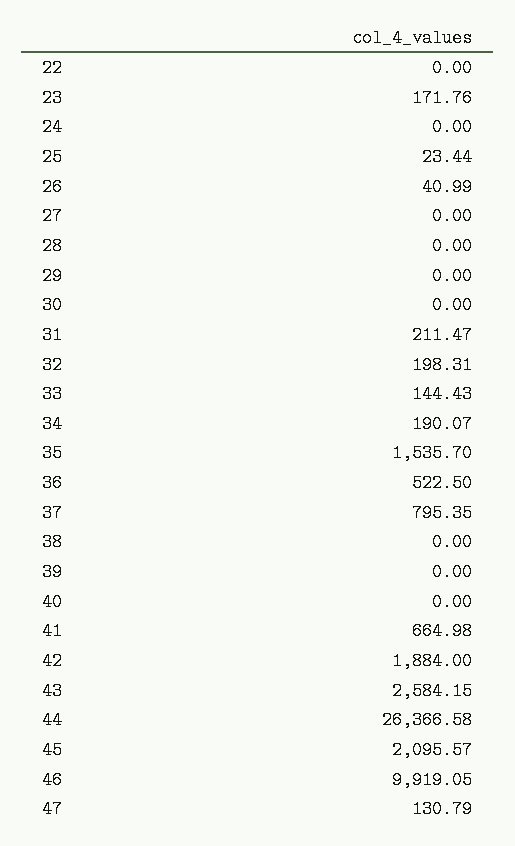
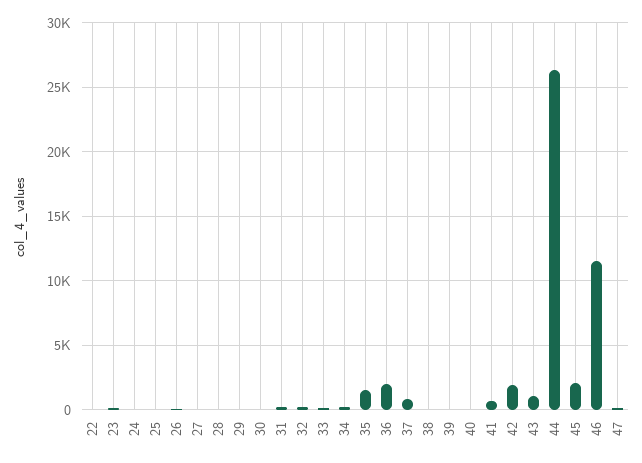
  {
    "22": 0,
    "23": 171.76,
    "24": 0,
    "25": 23.44,
    "26": 40.99,
    "27": 0,
    "28": 0,
    "29": 0,
    "30": 0,
    "31": 211.47,
    "32": 198.31,
    "33": 144.43,
    "34": 190.07,
    "35": 1535.7,
-   "36": 522.5,
+   "36": 2000,
    "37": 795.35,
    "38": 0,
    "39": 0,
    "40": 0,
    "41": 664.98,
    "42": 1884,
-   "43": 2584.15,
+   "43": 1000,
    "44": 26366.58,
    "45": 2095.57,
-   "46": 9919.05,
+   "46": 11500,
    "47": 130.79
  }

